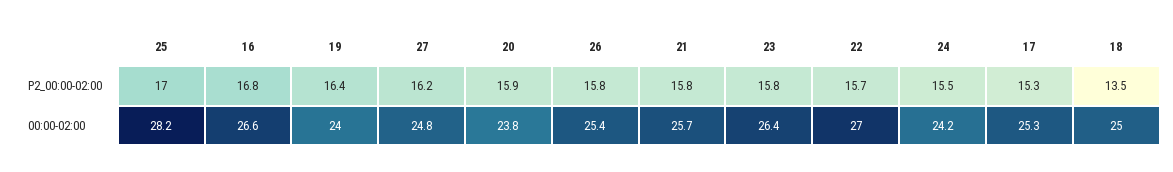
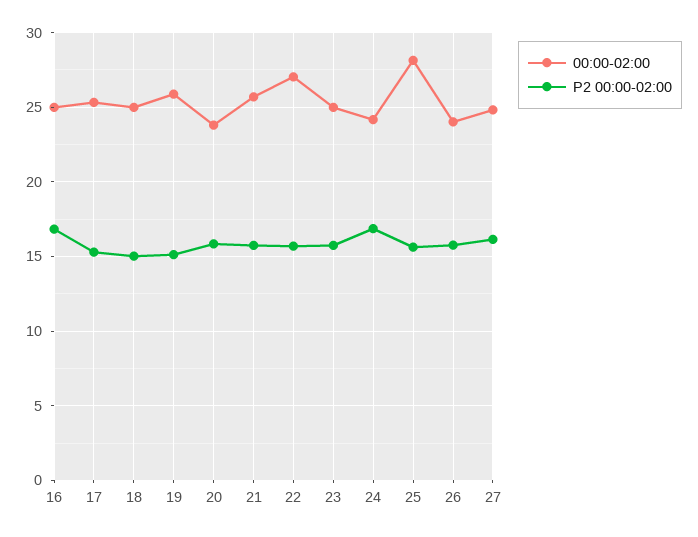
  {
    "P2_00:00-02:00": {
-     "25": 17,
+     "25": 15.5,
      "16": 16.8,
-     "19": 16.4,
+     "19": 15,
      "27": 16.2,
      "20": 15.9,
      "26": 15.8,
      "21": 15.8,
      "23": 15.8,
      "22": 15.7,
-     "24": 15.5,
+     "24": 17,
      "17": 15.3,
-     "18": 13.5
+     "18": 15
    },
    "00:00-02:00": {
      "25": 28.2,
-     "16": 26.6,
+     "16": 25,
-     "19": 24,
+     "19": 26,
      "27": 24.8,
      "20": 23.8,
-     "26": 25.4,
+     "26": 24,
      "21": 25.7,
-     "23": 26.4,
+     "23": 25,
      "22": 27,
      "24": 24.2,
      "17": 25.3,
      "18": 25
    }
  }

